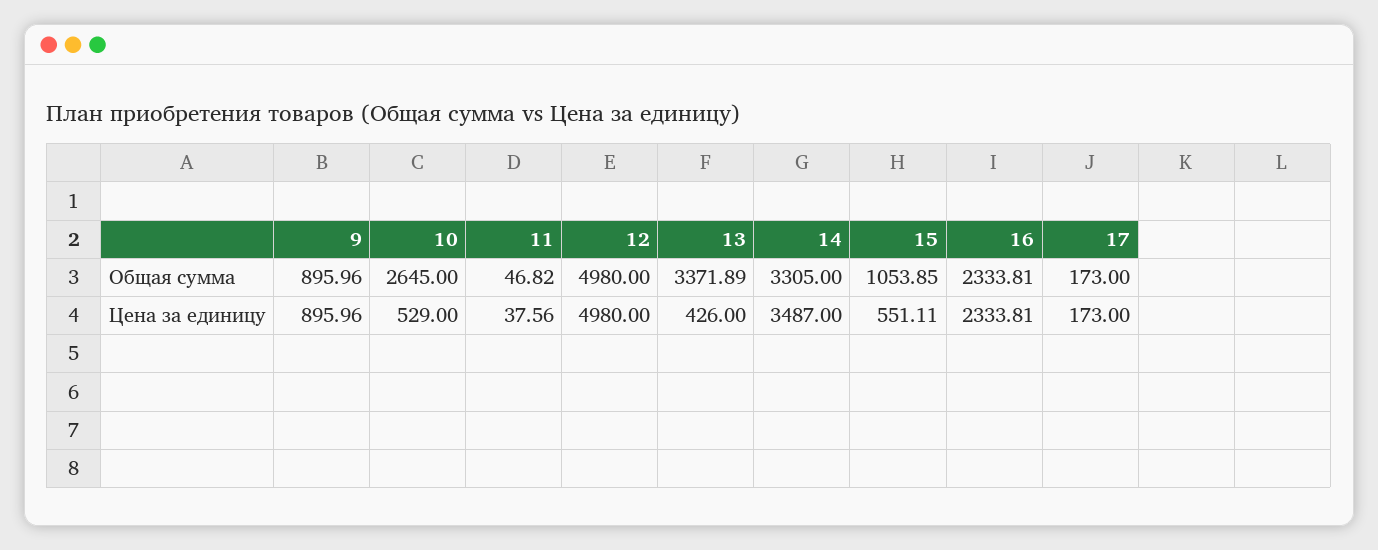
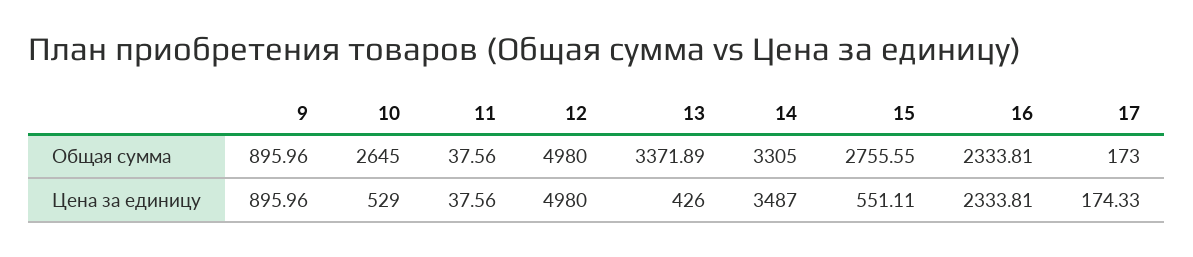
  {
    "9": {
      "Общая сумма": 895.96,
      "Цена за единицу": 895.96
    },
    "10": {
      "Общая сумма": 2645,
      "Цена за единицу": 529
    },
    "11": {
-     "Общая сумма": 46.82,
+     "Общая сумма": 37.56,
      "Цена за единицу": 37.56
    },
    "12": {
      "Общая сумма": 4980,
      "Цена за единицу": 4980
    },
    "13": {
      "Общая сумма": 3371.89,
      "Цена за единицу": 426
    },
    "14": {
      "Общая сумма": 3305,
      "Цена за единицу": 3487
    },
    "15": {
-     "Общая сумма": 1053.85,
+     "Общая сумма": 2755.55,
      "Цена за единицу": 551.11
    },
    "16": {
      "Общая сумма": 2333.81,
      "Цена за единицу": 2333.81
    },
    "17": {
      "Общая сумма": 173,
-     "Цена за единицу": 173
+     "Цена за единицу": 174.33
    }
  }

